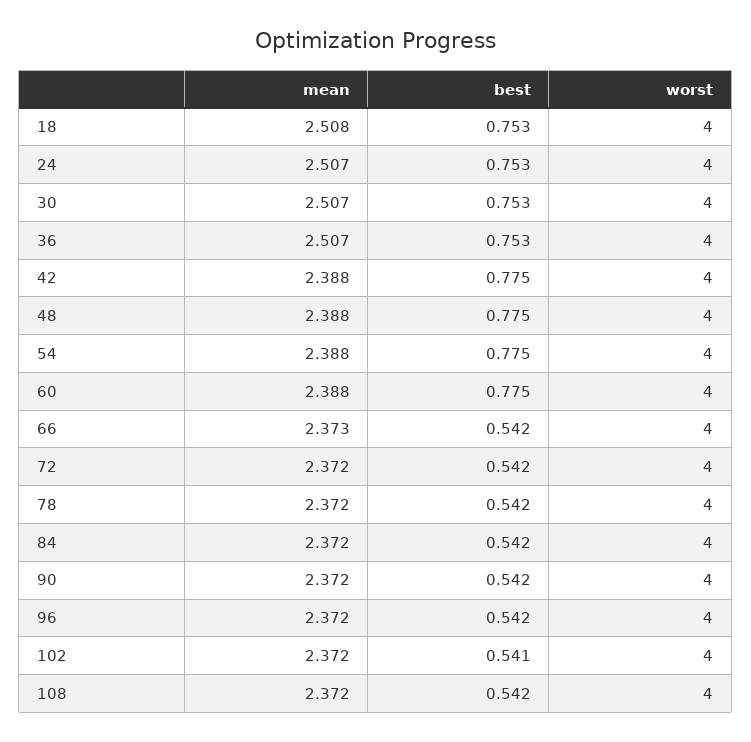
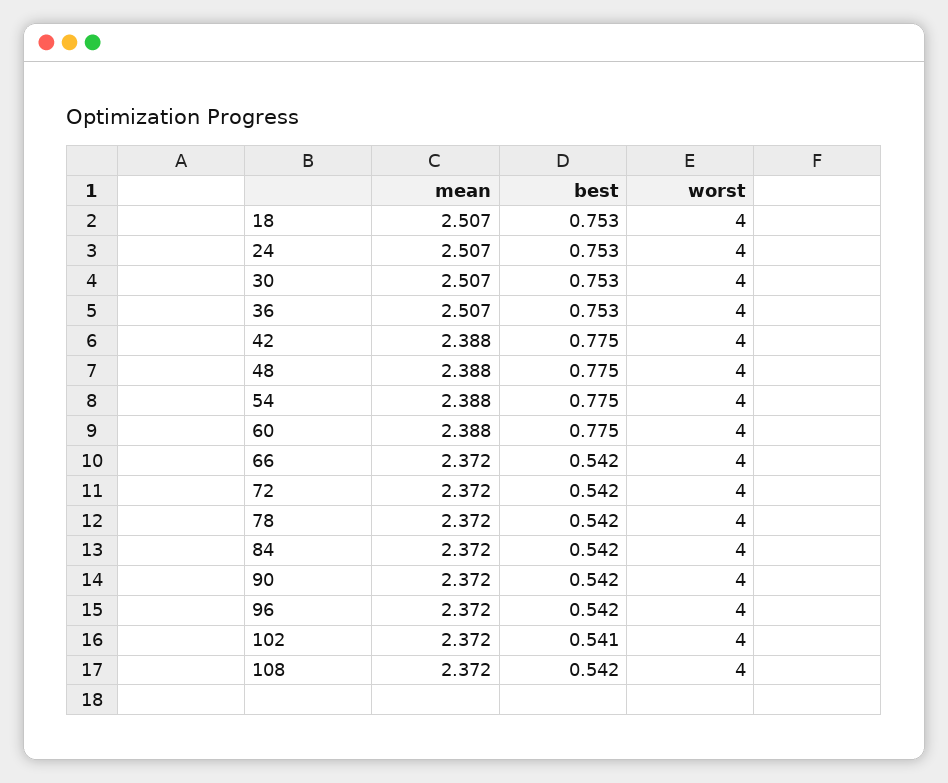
  {
    "mean": {
-     "18": 2.508,
+     "18": 2.507,
      "24": 2.507,
      "30": 2.507,
      "36": 2.507,
      "42": 2.388,
      "48": 2.388,
      "54": 2.388,
      "60": 2.388,
-     "66": 2.373,
+     "66": 2.372,
      "72": 2.372,
      "78": 2.372,
      "84": 2.372,
      "90": 2.372,
      "96": 2.372,
      "102": 2.372,
      "108": 2.372
    },
    "best": {
      "18": 0.753,
      "24": 0.753,
      "30": 0.753,
      "36": 0.753,
      "42": 0.775,
      "48": 0.775,
      "54": 0.775,
      "60": 0.775,
      "66": 0.542,
      "72": 0.542,
      "78": 0.542,
      "84": 0.542,
      "90": 0.542,
      "96": 0.542,
      "102": 0.541,
      "108": 0.542
    },
    "worst": {
      "18": 4,
      "24": 4,
      "30": 4,
      "36": 4,
      "42": 4,
      "48": 4,
      "54": 4,
      "60": 4,
      "66": 4,
      "72": 4,
      "78": 4,
      "84": 4,
      "90": 4,
      "96": 4,
      "102": 4,
      "108": 4
    }
  }

